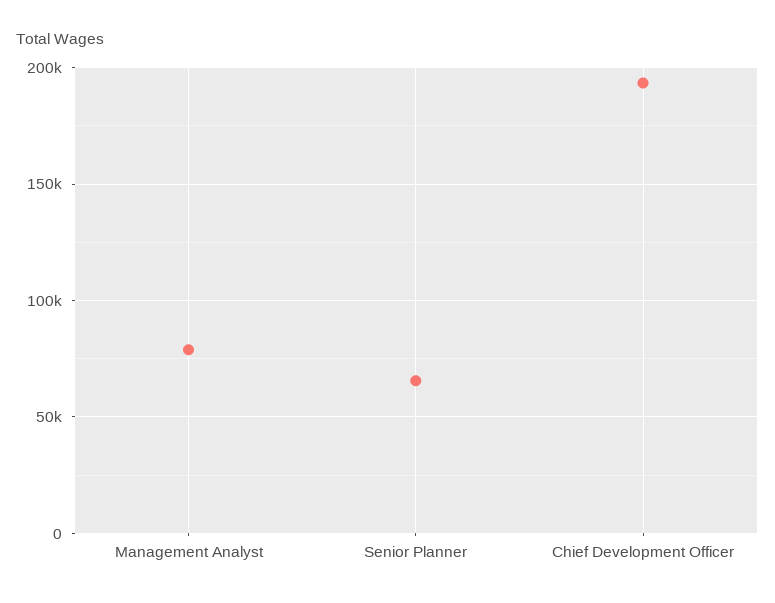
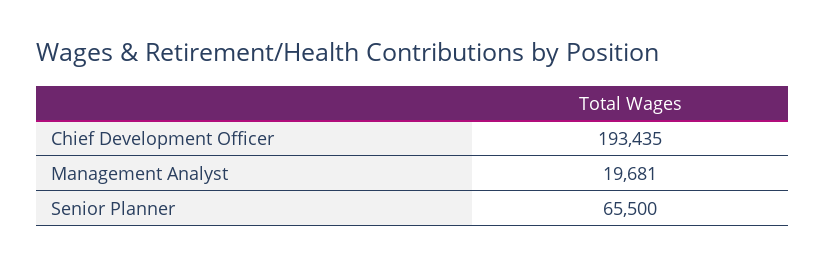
  {
-   "Management Analyst": 80000,
+   "Management Analyst": 19681,
    "Senior Planner": 65500,
    "Chief Development Officer": 193435
  }

